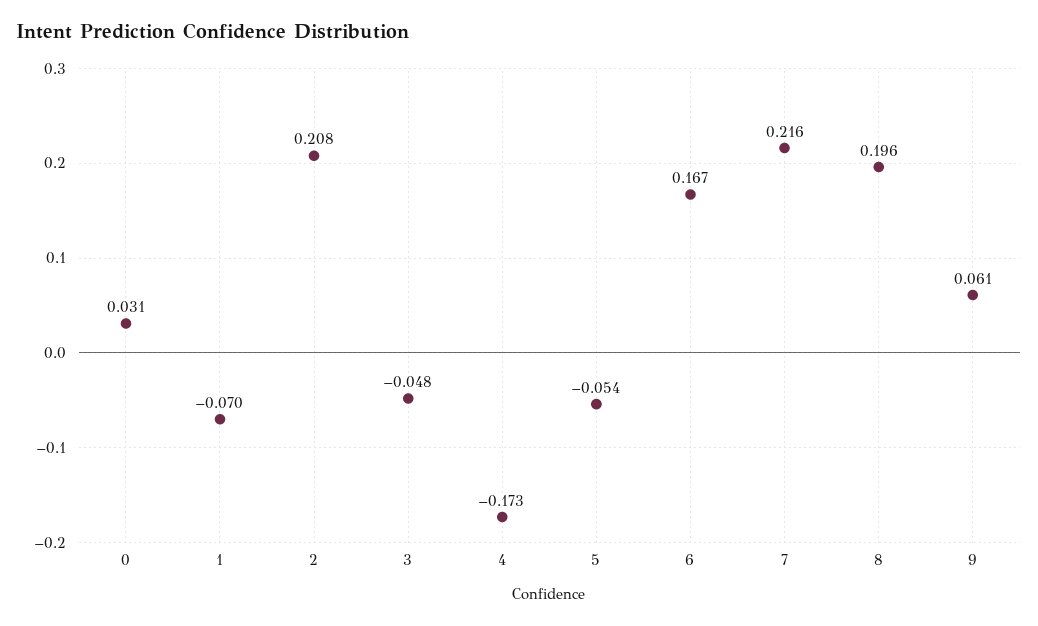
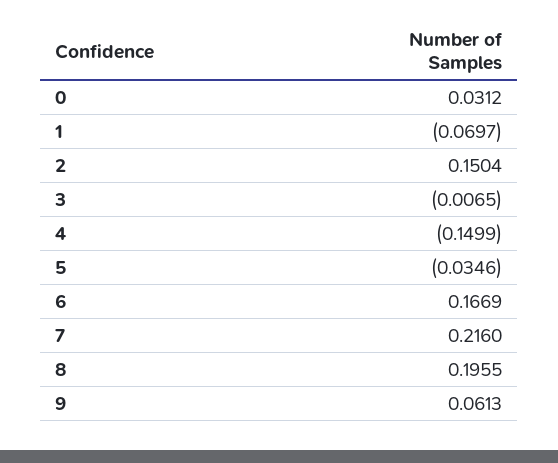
  {
    "0": 0.0312,
    "1": -0.0697,
-   "2": 0.208,
+   "2": 0.1504,
-   "3": -0.048,
+   "3": -0.0065,
-   "4": -0.173,
+   "4": -0.1499,
-   "5": -0.054,
+   "5": -0.0346,
    "6": 0.1669,
    "7": 0.216,
    "8": 0.1955,
    "9": 0.0613
  }

